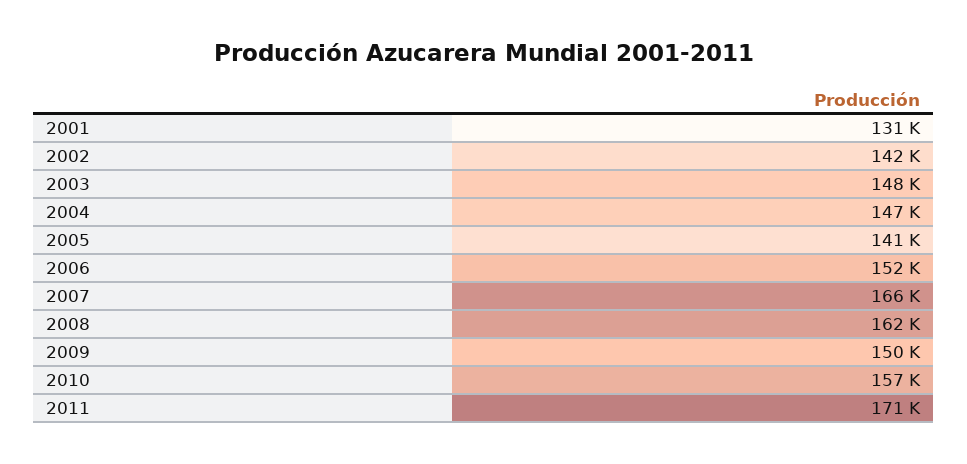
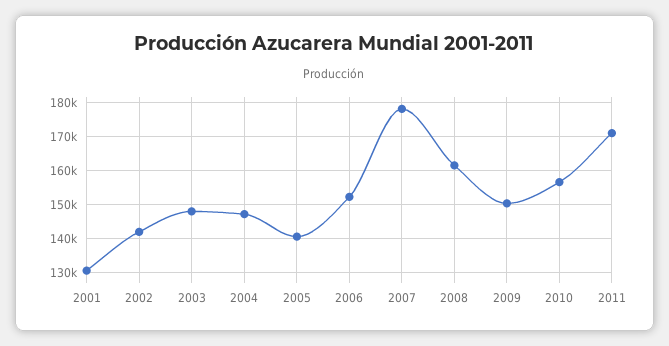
  {
    "2001": 131000,
    "2002": 142000,
    "2003": 148000,
    "2004": 147000,
    "2005": 141000,
    "2006": 152000,
-   "2007": 166000,
+   "2007": 178000,
    "2008": 162000,
    "2009": 150000,
    "2010": 157000,
    "2011": 171000
  }

